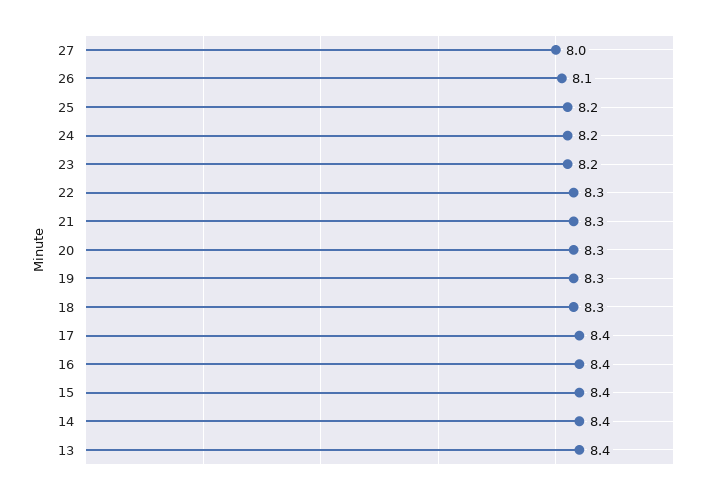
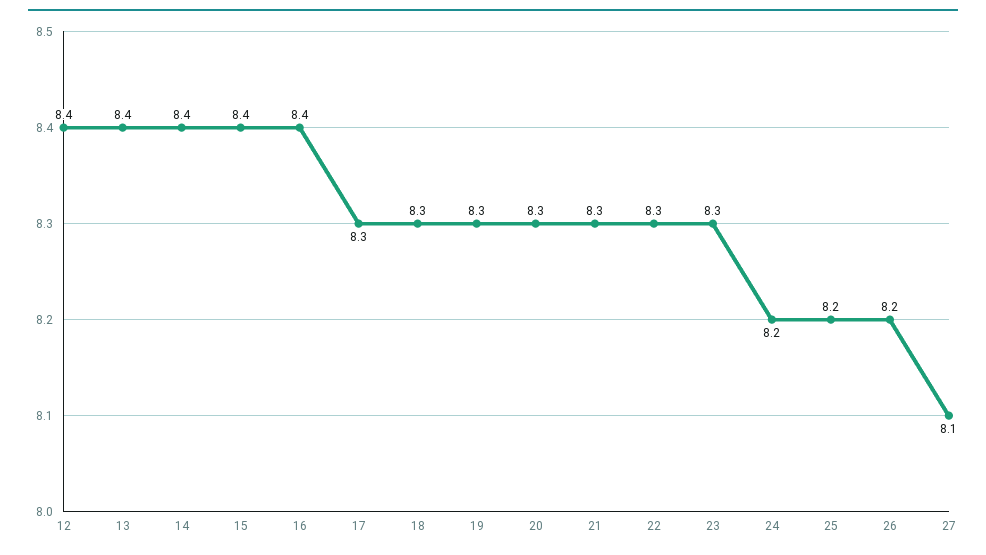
  {
-   "27": 8,
+   "27": 8.1,
-   "26": 8.1,
+   "26": 8.2,
    "25": 8.2,
    "24": 8.2,
-   "23": 8.2,
+   "23": 8.3,
    "22": 8.3,
    "21": 8.3,
    "20": 8.3,
    "19": 8.3,
    "18": 8.3,
-   "17": 8.4,
+   "17": 8.3,
    "16": 8.4,
    "15": 8.4,
    "14": 8.4,
-   "13": 8.4
+   "13": 8.4,
+   "12": 8.4
  }

